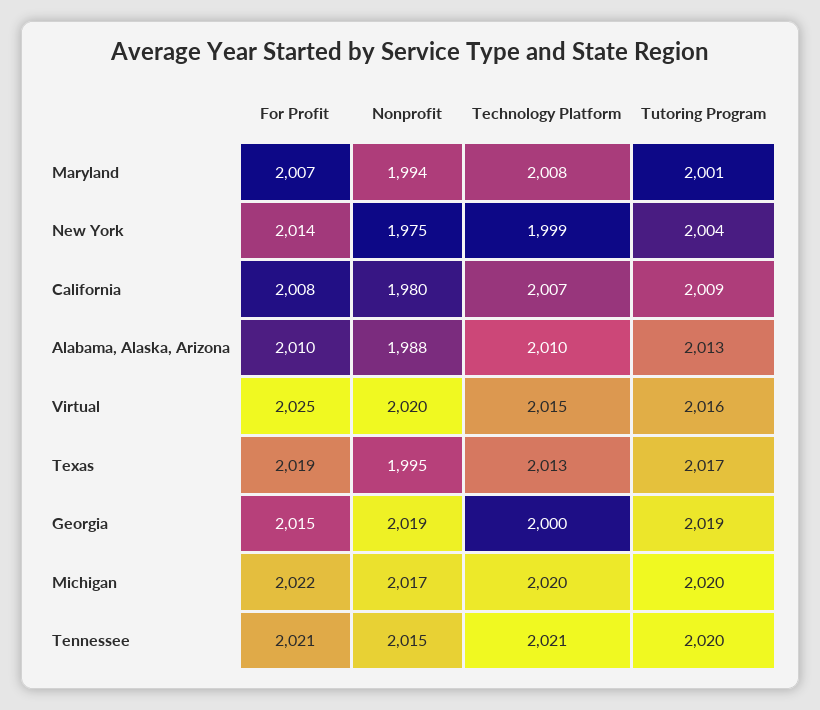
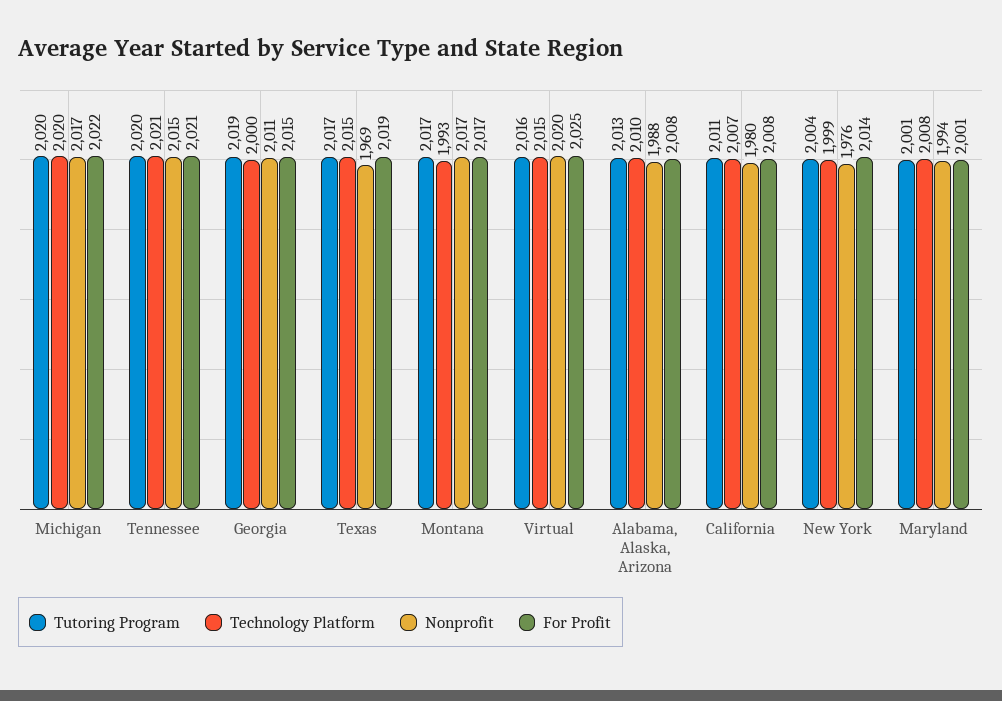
  {
    "For Profit": {
-     "Maryland": 2007,
+     "Maryland": 2001,
      "New York": 2014,
      "California": 2008,
-     "Alabama, Alaska, Arizona": 2010,
+     "Alabama, Alaska, Arizona": 2008,
      "Virtual": 2025,
      "Texas": 2019,
      "Georgia": 2015,
      "Michigan": 2022,
-     "Tennessee": 2021
+     "Tennessee": 2021,
+     "Montana": 2017
    },
    "Nonprofit": {
      "Maryland": 1994,
-     "New York": 1975,
+     "New York": 1976,
      "California": 1980,
      "Alabama, Alaska, Arizona": 1988,
      "Virtual": 2020,
-     "Texas": 1995,
+     "Texas": 1969,
-     "Georgia": 2019,
+     "Georgia": 2011,
      "Michigan": 2017,
-     "Tennessee": 2015
+     "Tennessee": 2015,
+     "Montana": 2017
    },
    "Technology Platform": {
      "Maryland": 2008,
      "New York": 1999,
      "California": 2007,
      "Alabama, Alaska, Arizona": 2010,
      "Virtual": 2015,
-     "Texas": 2013,
+     "Texas": 2015,
      "Georgia": 2000,
      "Michigan": 2020,
-     "Tennessee": 2021
+     "Tennessee": 2021,
+     "Montana": 1993
    },
    "Tutoring Program": {
      "Maryland": 2001,
      "New York": 2004,
-     "California": 2009,
+     "California": 2011,
      "Alabama, Alaska, Arizona": 2013,
      "Virtual": 2016,
      "Texas": 2017,
      "Georgia": 2019,
      "Michigan": 2020,
-     "Tennessee": 2020
+     "Tennessee": 2020,
+     "Montana": 2017
    }
  }

